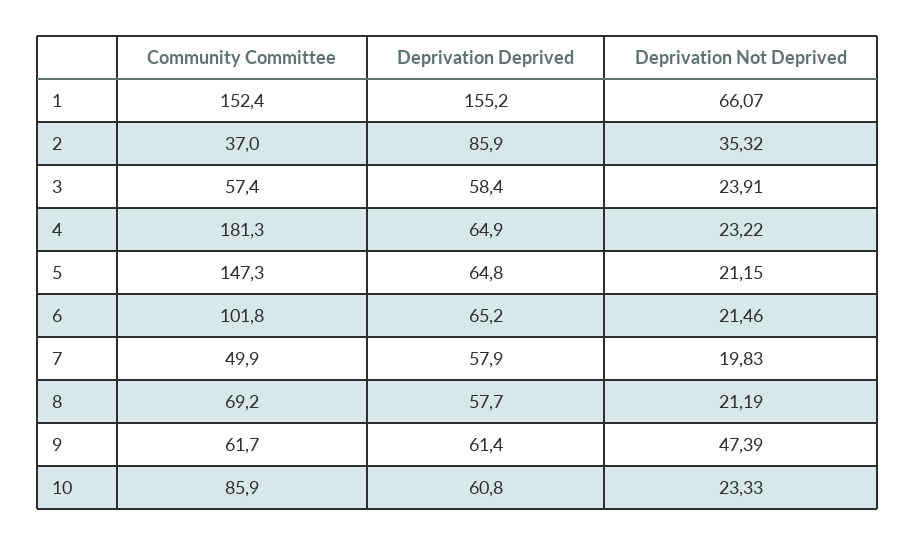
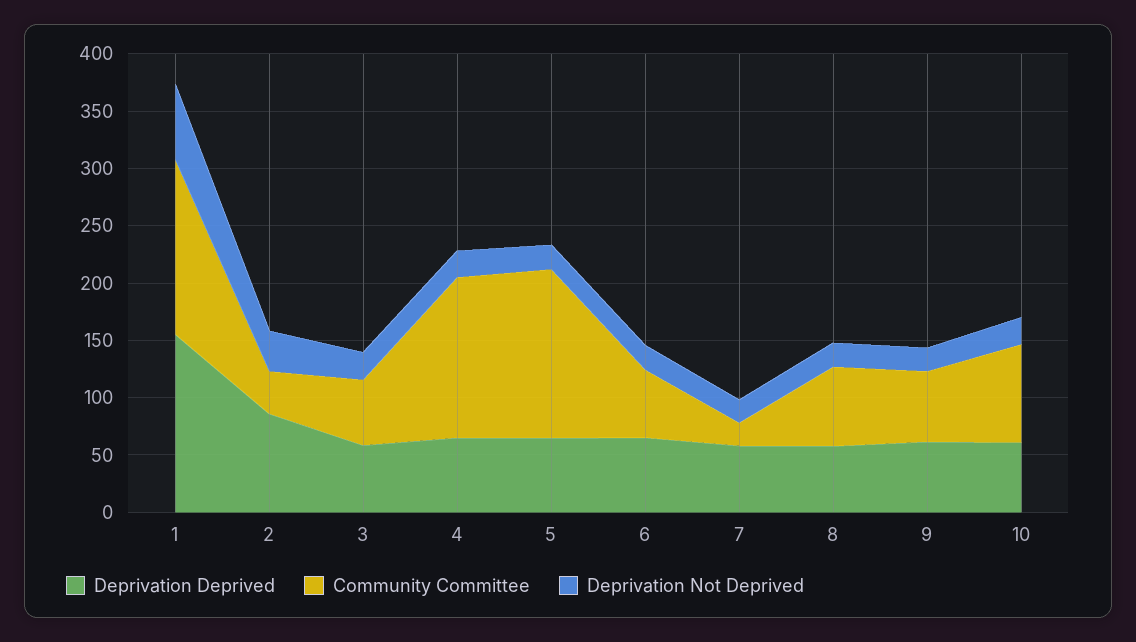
  {
    "Community Committee": {
      "1": 152.4,
      "2": 37,
      "3": 57.4,
-     "4": 181.3,
+     "4": 140,
      "5": 147.3,
-     "6": 101.8,
+     "6": 60,
-     "7": 49.9,
+     "7": 20,
      "8": 69.2,
      "9": 61.7,
      "10": 85.9
    },
    "Deprivation Deprived": {
      "1": 155.2,
      "2": 85.9,
      "3": 58.4,
      "4": 64.9,
      "5": 64.8,
      "6": 65.2,
      "7": 57.9,
      "8": 57.7,
      "9": 61.4,
      "10": 60.8
    },
    "Deprivation Not Deprived": {
      "1": 66.07,
      "2": 35.32,
      "3": 23.91,
      "4": 23.22,
      "5": 21.15,
      "6": 21.46,
      "7": 19.83,
      "8": 21.19,
-     "9": 47.39,
+     "9": 20,
      "10": 23.33
    }
  }

